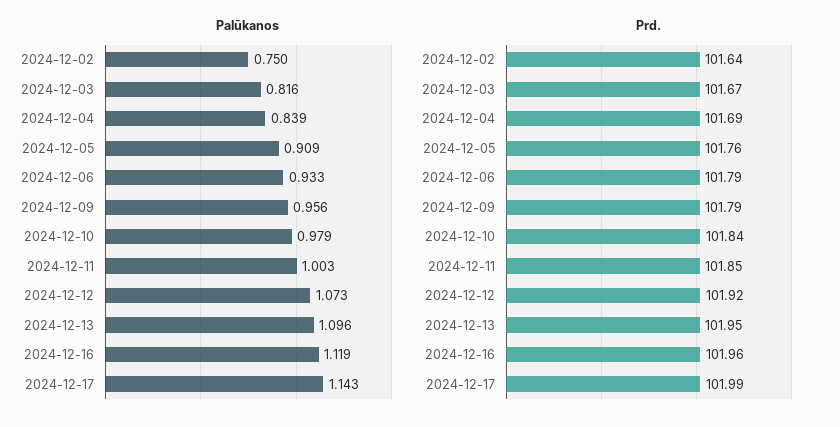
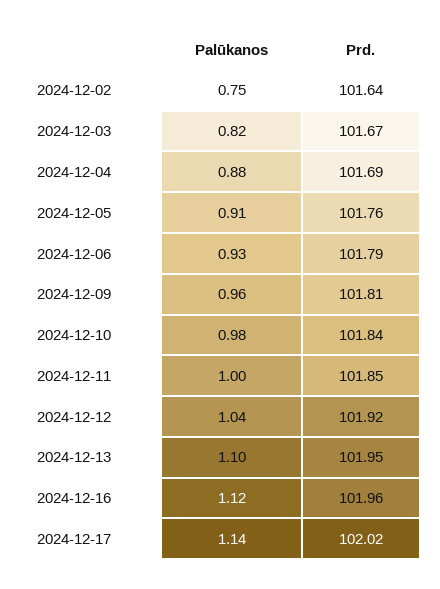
  {
    "Palūkanos": {
      "2024-12-02": 0.75,
      "2024-12-03": 0.816,
-     "2024-12-04": 0.839,
+     "2024-12-04": 0.88,
      "2024-12-05": 0.909,
      "2024-12-06": 0.933,
      "2024-12-09": 0.956,
      "2024-12-10": 0.979,
      "2024-12-11": 1.003,
-     "2024-12-12": 1.073,
+     "2024-12-12": 1.04,
      "2024-12-13": 1.096,
      "2024-12-16": 1.119,
      "2024-12-17": 1.143
    },
    "Prd.": {
      "2024-12-02": 101.64,
      "2024-12-03": 101.67,
      "2024-12-04": 101.69,
      "2024-12-05": 101.76,
      "2024-12-06": 101.79,
-     "2024-12-09": 101.79,
+     "2024-12-09": 101.81,
      "2024-12-10": 101.84,
      "2024-12-11": 101.85,
      "2024-12-12": 101.92,
      "2024-12-13": 101.95,
      "2024-12-16": 101.96,
-     "2024-12-17": 101.99
+     "2024-12-17": 102.02
    }
  }

